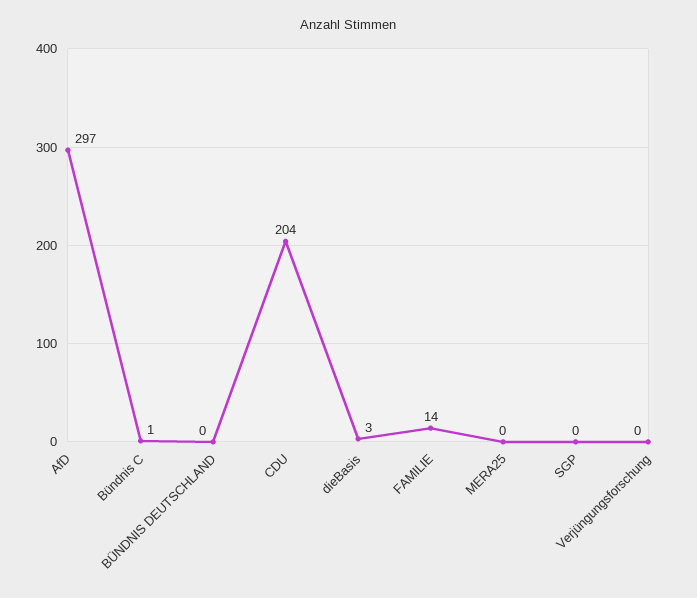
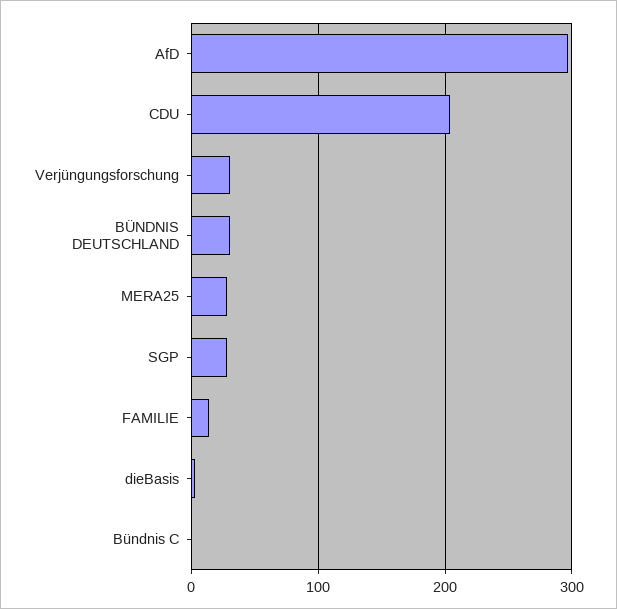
  {
    "AfD": 297,
    "Bündnis C": 1,
-   "BÜNDNIS DEUTSCHLAND": 0,
+   "BÜNDNIS DEUTSCHLAND": 30,
    "CDU": 204,
    "dieBasis": 3,
    "FAMILIE": 14,
-   "MERA25": 0,
+   "MERA25": 30,
-   "SGP": 0,
+   "SGP": 30,
-   "Verjüngungsforschung": 0
+   "Verjüngungsforschung": 30
  }

